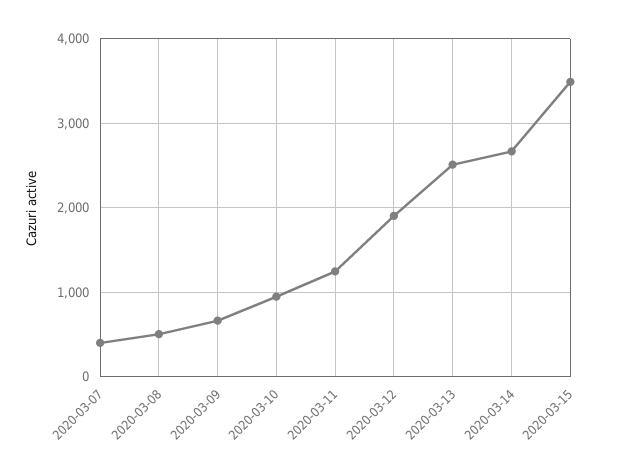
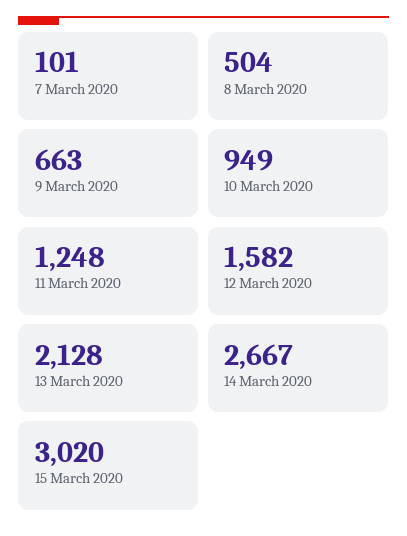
  {
-   "2020-03-07": 400,
+   "2020-03-07": 101,
    "2020-03-08": 504,
    "2020-03-09": 663,
    "2020-03-10": 949,
    "2020-03-11": 1248,
-   "2020-03-12": 1900,
+   "2020-03-12": 1582,
-   "2020-03-13": 2500,
+   "2020-03-13": 2128,
    "2020-03-14": 2667,
-   "2020-03-15": 3500
+   "2020-03-15": 3020
  }

